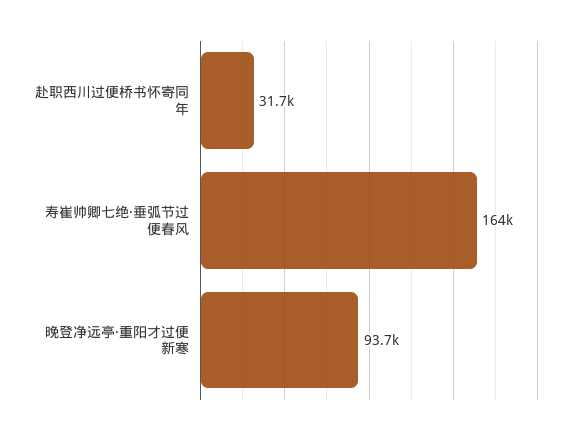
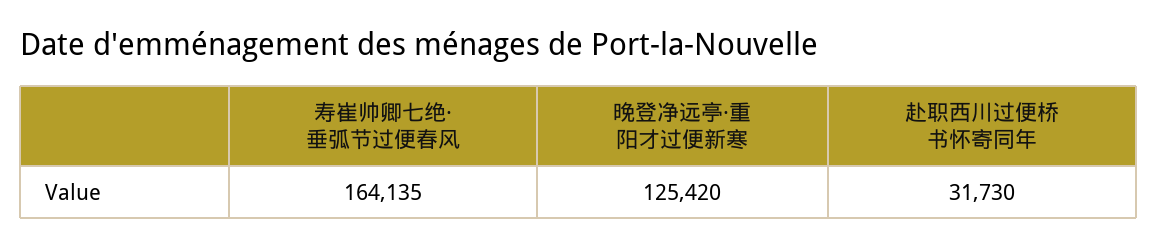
  {
    "赴职西川过便桥书怀寄同年": 31730,
    "寿崔帅卿七绝·垂弧节过便春风": 164135,
-   "晚登净远亭·重阳才过便新寒": 93700
+   "晚登净远亭·重阳才过便新寒": 125420
  }

